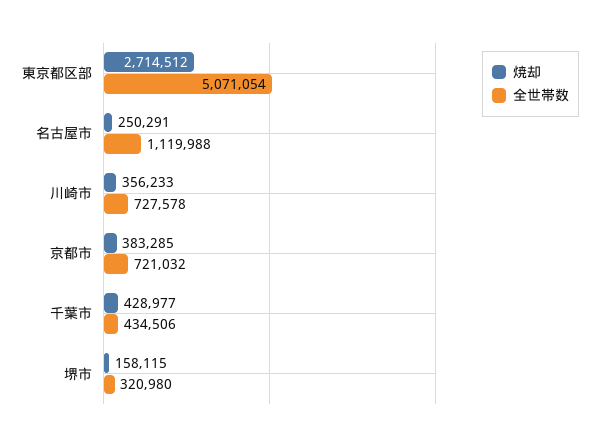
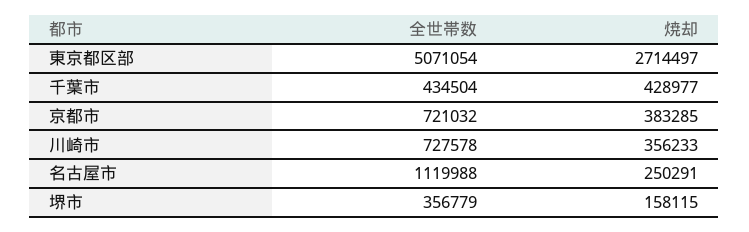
  {
    "焼却": {
-     "東京都区部": 2714512,
+     "東京都区部": 2714497,
      "名古屋市": 250291,
      "川崎市": 356233,
      "京都市": 383285,
      "千葉市": 428977,
      "堺市": 158115
    },
    "全世帯数": {
      "東京都区部": 5071054,
      "名古屋市": 1119988,
      "川崎市": 727578,
      "京都市": 721032,
-     "千葉市": 434506,
+     "千葉市": 434504,
-     "堺市": 320980
+     "堺市": 356779
    }
  }

